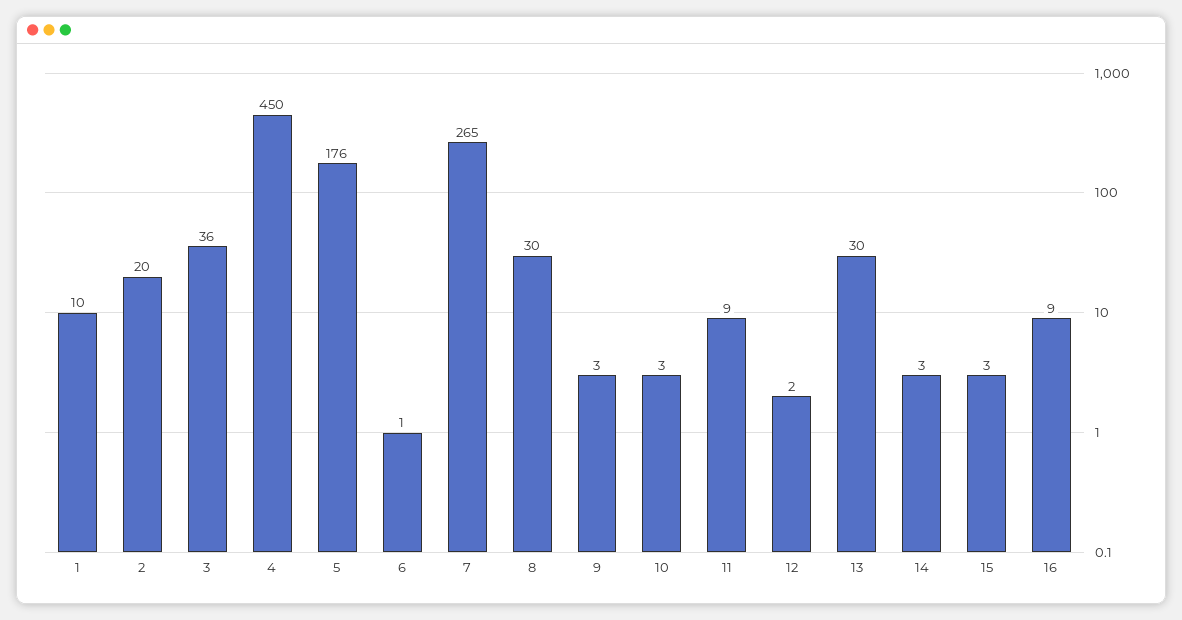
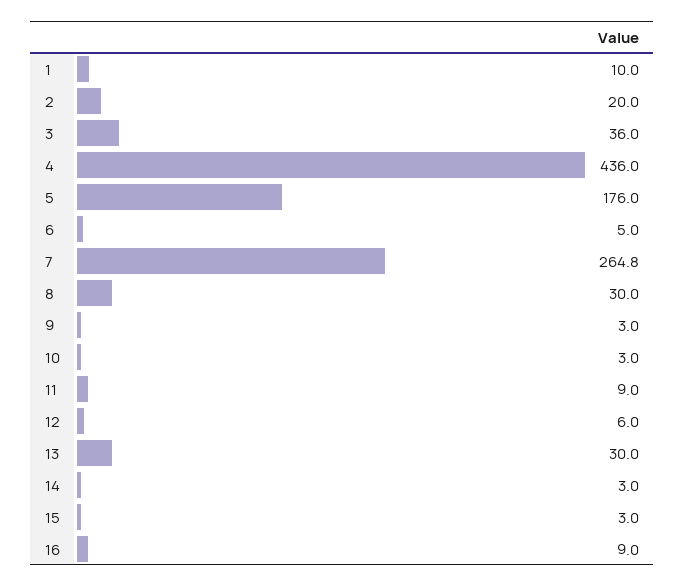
  {
    "1": 10,
    "2": 20,
    "3": 36,
-   "4": 450,
+   "4": 436,
    "5": 176,
-   "6": 1,
+   "6": 5,
    "7": 264.8,
    "8": 30,
    "9": 3,
    "10": 3,
    "11": 9,
-   "12": 2,
+   "12": 6,
    "13": 30,
    "14": 3,
    "15": 3,
    "16": 9
  }

